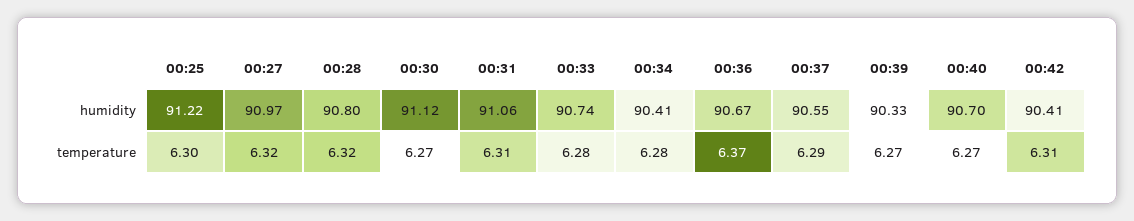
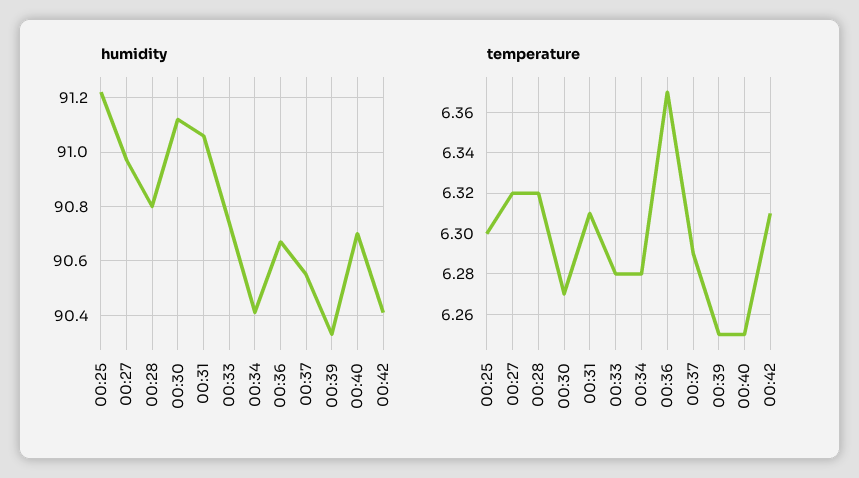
  {
    "humidity": {
      "00:25": 91.22,
      "00:27": 90.97,
      "00:28": 90.8,
      "00:30": 91.12,
      "00:31": 91.06,
      "00:33": 90.74,
      "00:34": 90.41,
      "00:36": 90.67,
      "00:37": 90.55,
      "00:39": 90.33,
      "00:40": 90.7,
      "00:42": 90.41
    },
    "temperature": {
      "00:25": 6.3,
      "00:27": 6.32,
      "00:28": 6.32,
      "00:30": 6.27,
      "00:31": 6.31,
      "00:33": 6.28,
      "00:34": 6.28,
      "00:36": 6.37,
      "00:37": 6.29,
-     "00:39": 6.27,
+     "00:39": 6.25,
-     "00:40": 6.27,
+     "00:40": 6.25,
      "00:42": 6.31
    }
  }

